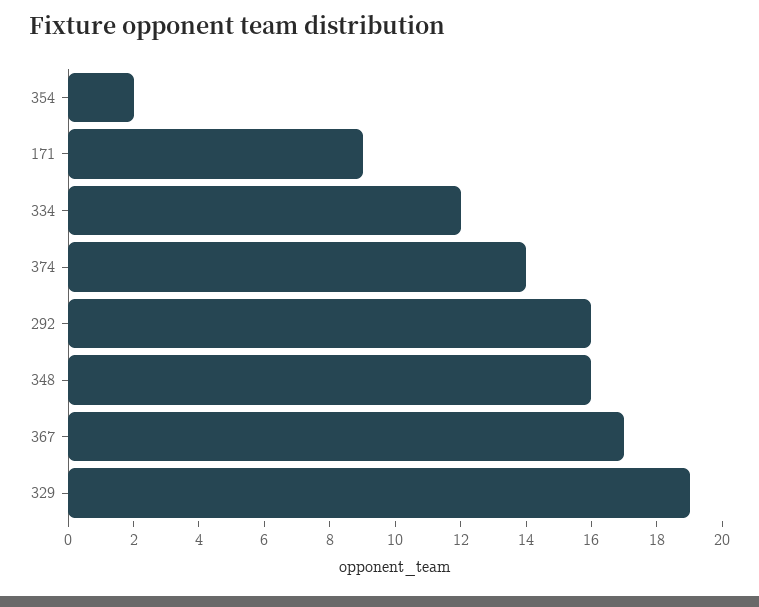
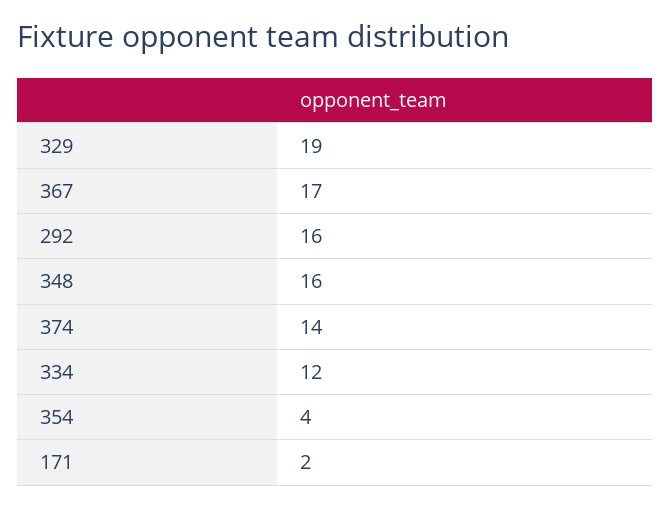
  {
-   "354": 2,
+   "354": 4,
-   "171": 9,
+   "171": 2,
    "334": 12,
    "374": 14,
    "292": 16,
    "348": 16,
    "367": 17,
    "329": 19
  }

